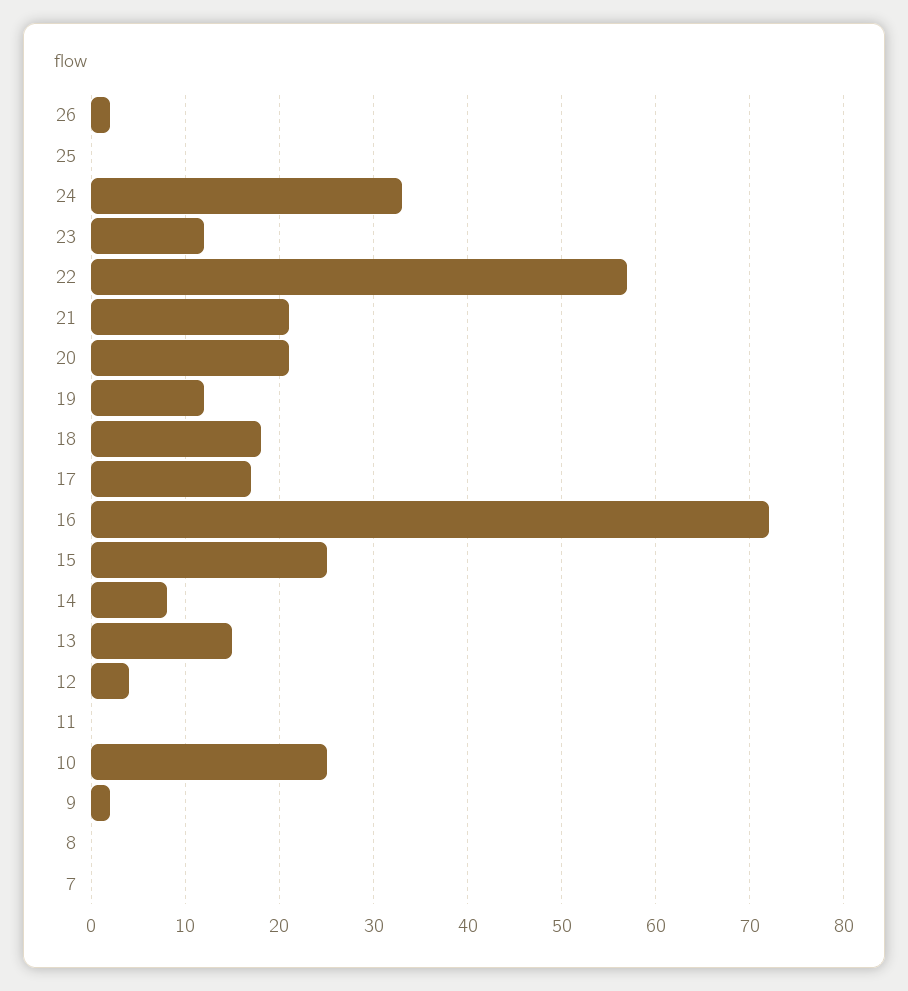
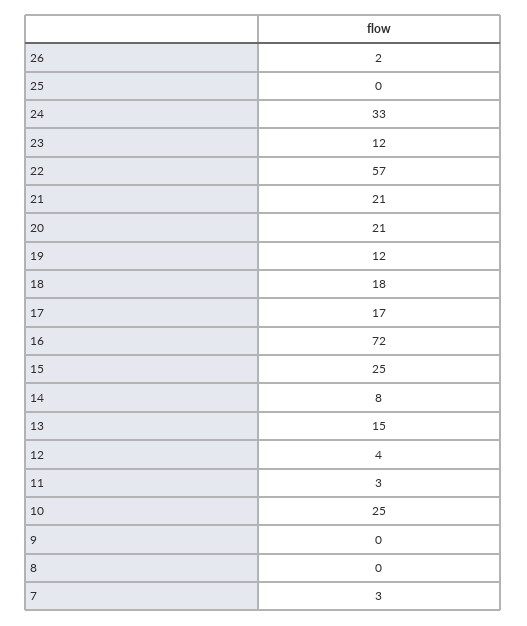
  {
    "26": 2,
    "25": 0,
    "24": 33,
    "23": 12,
    "22": 57,
    "21": 21,
    "20": 21,
    "19": 12,
    "18": 18,
    "17": 17,
    "16": 72,
    "15": 25,
    "14": 8,
    "13": 15,
    "12": 4,
-   "11": 0,
+   "11": 3,
    "10": 25,
-   "9": 2,
+   "9": 0,
    "8": 0,
-   "7": 0
+   "7": 3
  }

